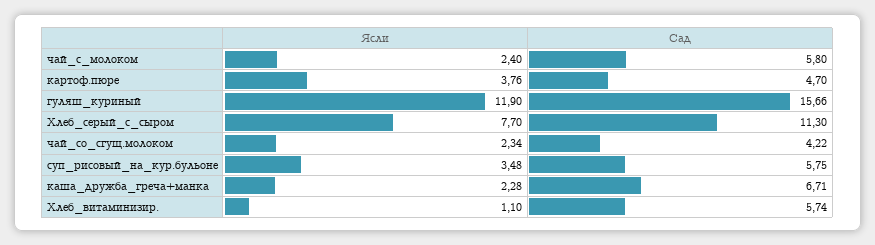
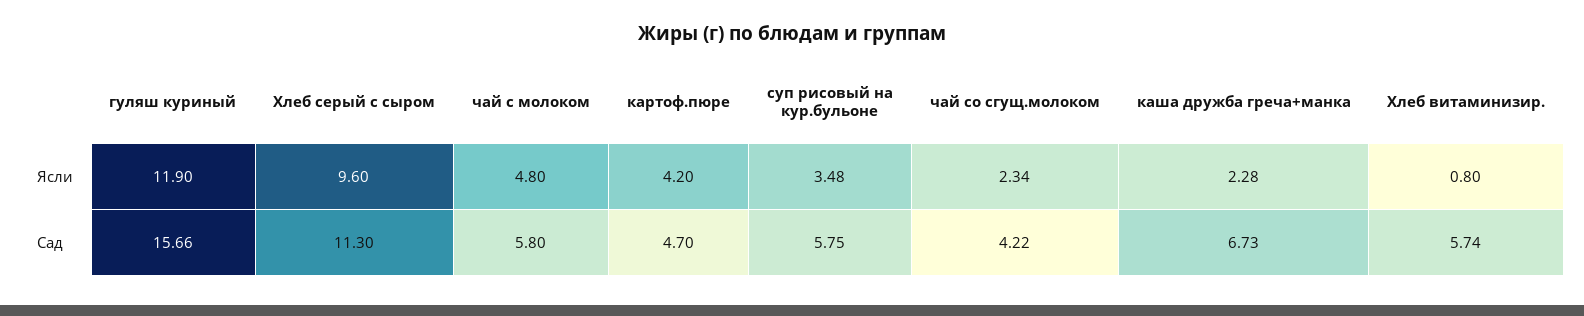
  {
    "Ясли": {
-     "чай_с_молоком": 2.4,
+     "чай_с_молоком": 4.8,
-     "картоф.пюре": 3.76,
+     "картоф.пюре": 4.2,
      "гуляш_куриный": 11.9,
-     "Хлеб_серый_с_сыром": 7.7,
+     "Хлеб_серый_с_сыром": 9.6,
      "чай_со_сгущ.молоком": 2.34,
      "суп_рисовый_на_кур.бульоне": 3.48,
      "каша_дружба_греча+манка": 2.28,
-     "Хлеб_витаминизир.": 1.1
+     "Хлеб_витаминизир.": 0.8
    },
    "Сад": {
      "чай_с_молоком": 5.8,
      "картоф.пюре": 4.7,
      "гуляш_куриный": 15.66,
      "Хлеб_серый_с_сыром": 11.3,
      "чай_со_сгущ.молоком": 4.22,
      "суп_рисовый_на_кур.бульоне": 5.75,
-     "каша_дружба_греча+манка": 6.71,
+     "каша_дружба_греча+манка": 6.73,
      "Хлеб_витаминизир.": 5.74
    }
  }

